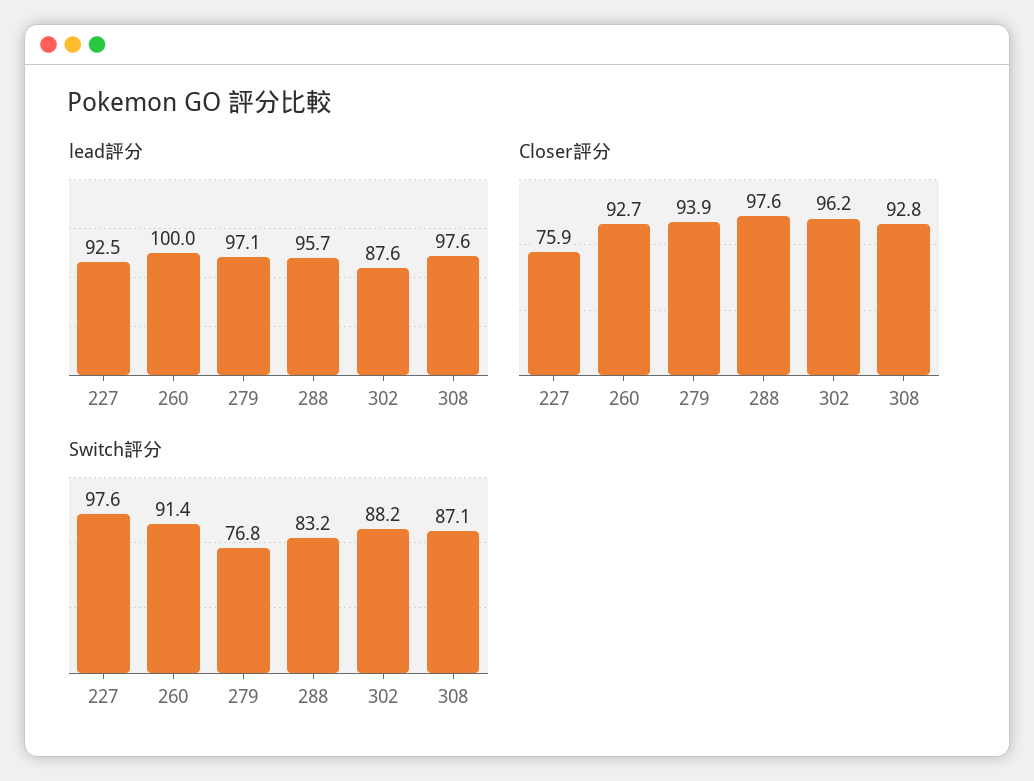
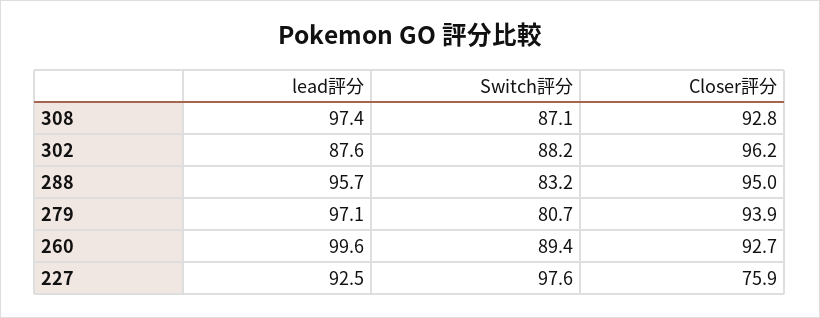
  {
    "lead評分": {
      "227": 92.5,
-     "260": 100,
+     "260": 99.6,
      "279": 97.1,
      "288": 95.7,
      "302": 87.6,
-     "308": 97.6
+     "308": 97.4
    },
    "Closer評分": {
      "227": 75.9,
      "260": 92.7,
      "279": 93.9,
-     "288": 97.6,
+     "288": 95,
      "302": 96.2,
      "308": 92.8
    },
    "Switch評分": {
      "227": 97.6,
-     "260": 91.4,
+     "260": 89.4,
-     "279": 76.8,
+     "279": 80.7,
      "288": 83.2,
      "302": 88.2,
      "308": 87.1
    }
  }

